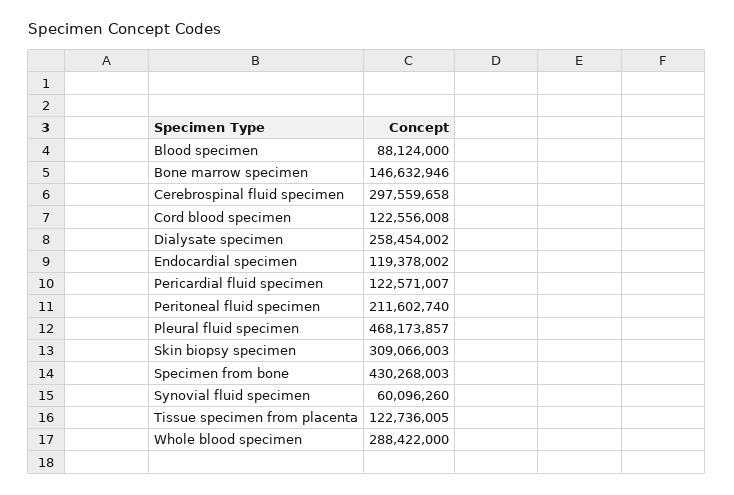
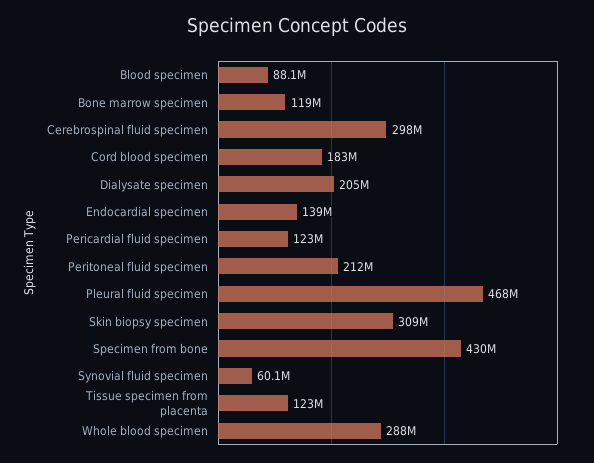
  {
    "Blood specimen": 88124000,
-   "Bone marrow specimen": 146632946,
+   "Bone marrow specimen": 119000000,
    "Cerebrospinal fluid specimen": 297559658,
-   "Cord blood specimen": 122556008,
+   "Cord blood specimen": 183000000,
-   "Dialysate specimen": 258454002,
+   "Dialysate specimen": 205000000,
-   "Endocardial specimen": 119378002,
+   "Endocardial specimen": 139000000,
    "Pericardial fluid specimen": 122571007,
    "Peritoneal fluid specimen": 211602740,
    "Pleural fluid specimen": 468173857,
    "Skin biopsy specimen": 309066003,
    "Specimen from bone": 430268003,
    "Synovial fluid specimen": 60096260,
    "Tissue specimen from placenta": 122736005,
    "Whole blood specimen": 288422000
  }

